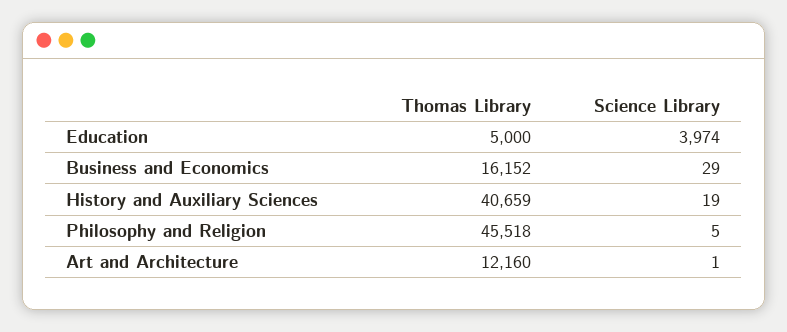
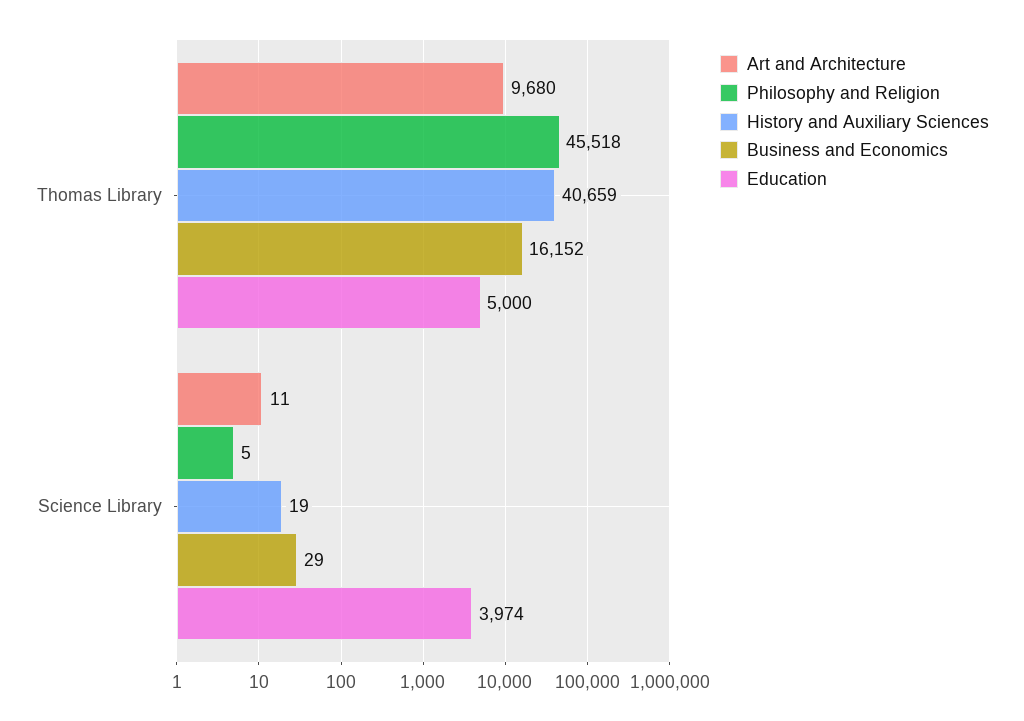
  {
    "Education": {
      "Thomas Library": 5000,
      "Science Library": 3974
    },
    "Business and Economics": {
      "Thomas Library": 16152,
      "Science Library": 29
    },
    "History and Auxiliary Sciences": {
      "Thomas Library": 40659,
      "Science Library": 19
    },
    "Philosophy and Religion": {
      "Thomas Library": 45518,
      "Science Library": 5
    },
    "Art and Architecture": {
-     "Thomas Library": 12160,
+     "Thomas Library": 9680,
-     "Science Library": 1
+     "Science Library": 11
    }
  }

